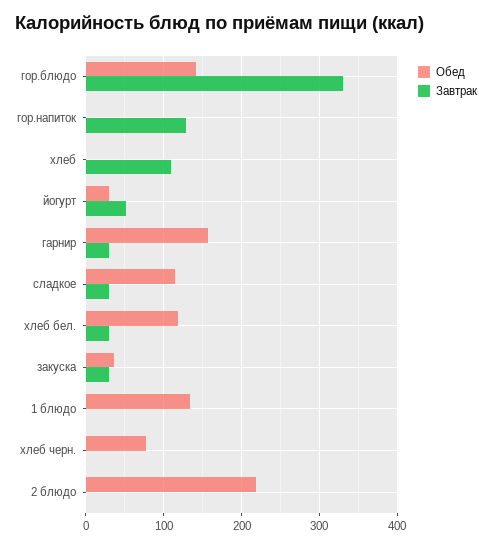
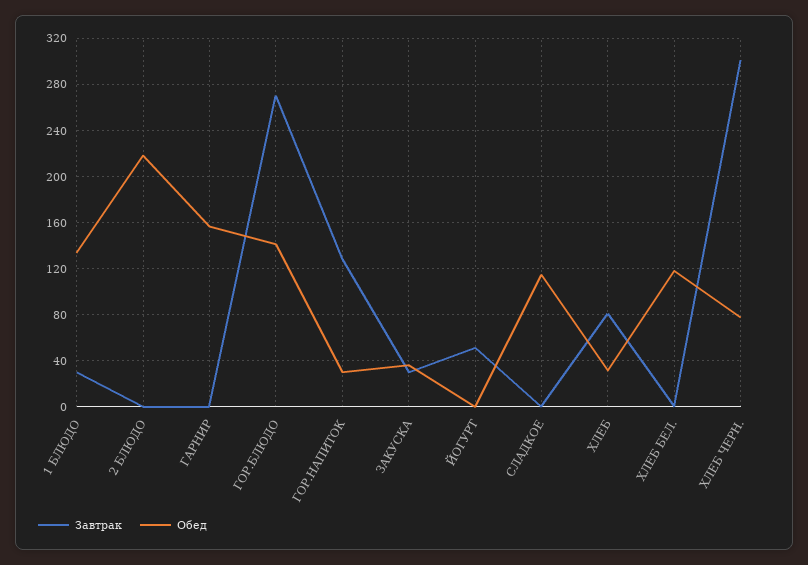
  {
    "Обед": {
      "гор.блюдо": 140,
-     "гор.напиток": 0,
+     "гор.напиток": 30,
-     "хлеб": 0,
+     "хлеб": 30,
-     "йогурт": 30,
+     "йогурт": 0,
      "гарнир": 160,
      "сладкое": 110,
      "хлеб бел.": 120,
      "закуска": 40,
      "1 блюдо": 130,
      "хлеб черн.": 80,
      "2 блюдо": 220
    },
    "Завтрак": {
-     "гор.блюдо": 330,
+     "гор.блюдо": 270,
      "гор.напиток": 130,
-     "хлеб": 110,
+     "хлеб": 80,
      "йогурт": 50,
-     "гарнир": 30,
+     "гарнир": 0,
-     "сладкое": 30,
+     "сладкое": 0,
-     "хлеб бел.": 30,
+     "хлеб бел.": 0,
      "закуска": 30,
-     "1 блюдо": 0,
+     "1 блюдо": 30,
-     "хлеб черн.": 0,
+     "хлеб черн.": 300,
      "2 блюдо": 0
    }
  }

